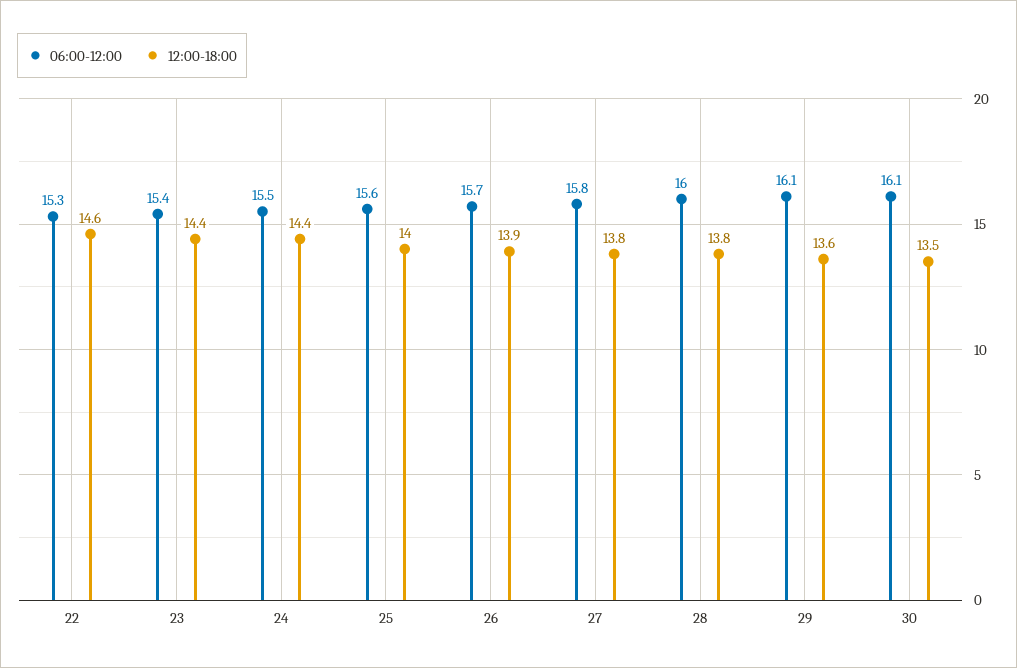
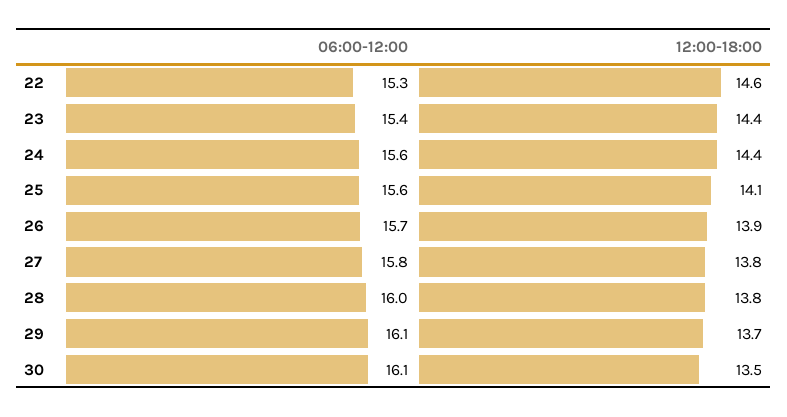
  {
    "06:00-12:00": {
      "22": 15.3,
      "23": 15.4,
-     "24": 15.5,
+     "24": 15.6,
      "25": 15.6,
      "26": 15.7,
      "27": 15.8,
      "28": 16,
      "29": 16.1,
      "30": 16.1
    },
    "12:00-18:00": {
      "22": 14.6,
      "23": 14.4,
      "24": 14.4,
-     "25": 14,
+     "25": 14.1,
      "26": 13.9,
      "27": 13.8,
      "28": 13.8,
-     "29": 13.6,
+     "29": 13.7,
      "30": 13.5
    }
  }

